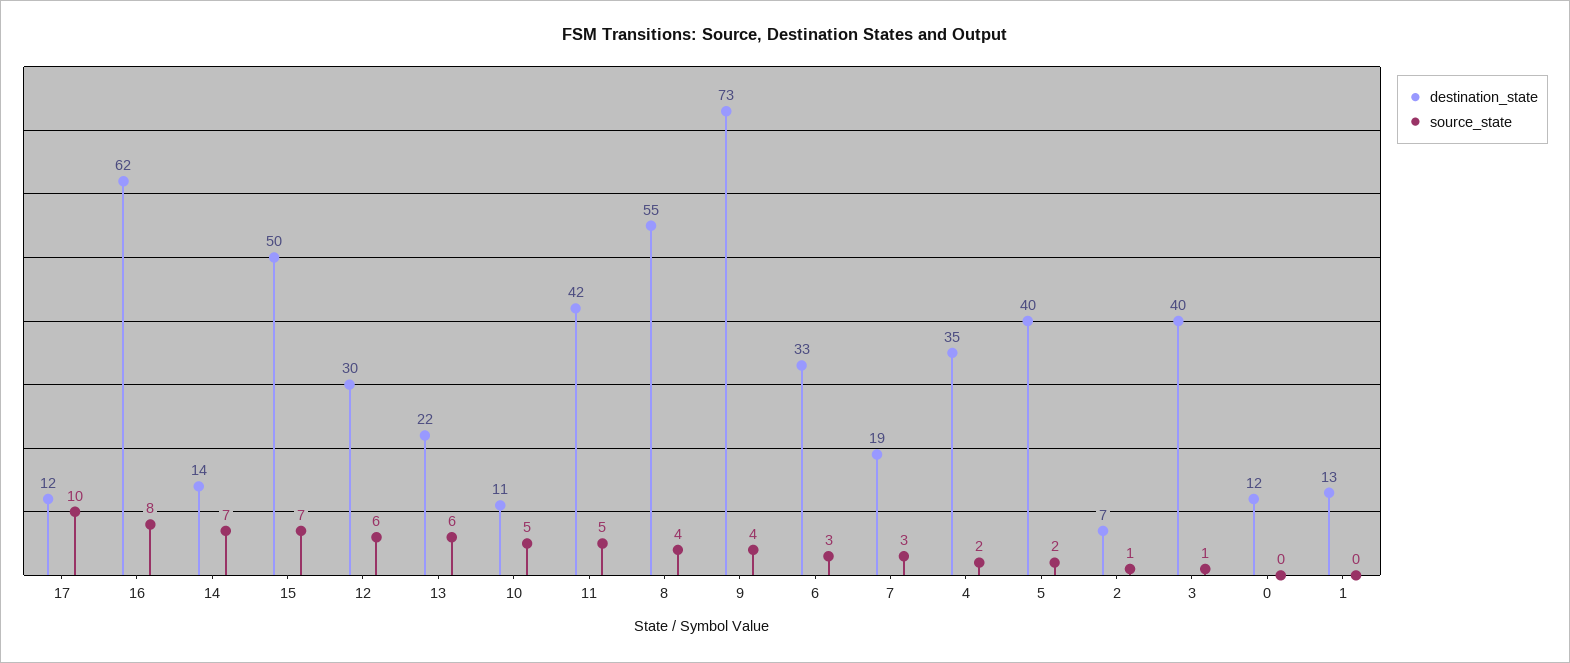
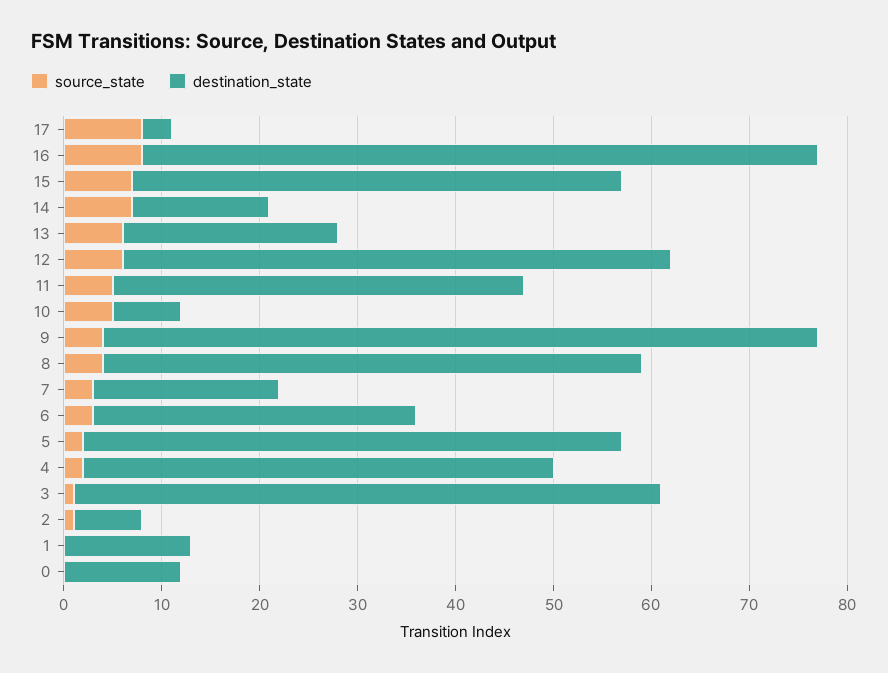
  {
    "destination_state": {
-     "17": 12,
+     "17": 3,
-     "16": 62,
+     "16": 69,
      "14": 14,
      "15": 50,
-     "12": 30,
+     "12": 56,
      "13": 22,
-     "10": 11,
+     "10": 7,
      "11": 42,
      "8": 55,
      "9": 73,
      "6": 33,
      "7": 19,
-     "4": 35,
+     "4": 48,
-     "5": 40,
+     "5": 55,
      "2": 7,
-     "3": 40,
+     "3": 60,
      "0": 12,
      "1": 13
    },
    "source_state": {
-     "17": 10,
+     "17": 8,
      "16": 8,
      "14": 7,
      "15": 7,
      "12": 6,
      "13": 6,
      "10": 5,
      "11": 5,
      "8": 4,
      "9": 4,
      "6": 3,
      "7": 3,
      "4": 2,
      "5": 2,
      "2": 1,
      "3": 1,
      "0": 0,
      "1": 0
    }
  }

